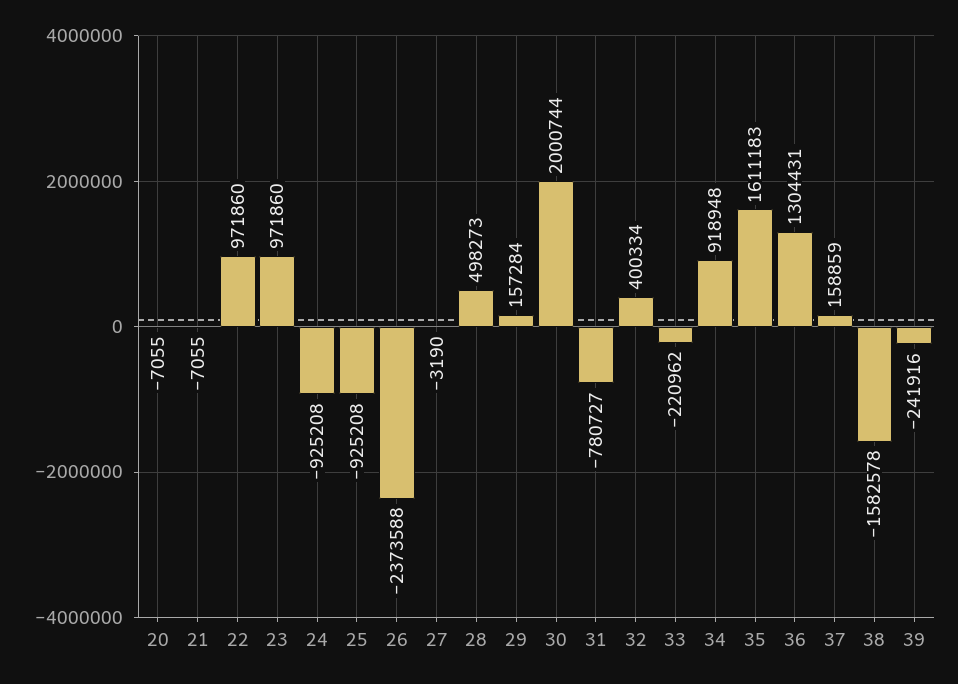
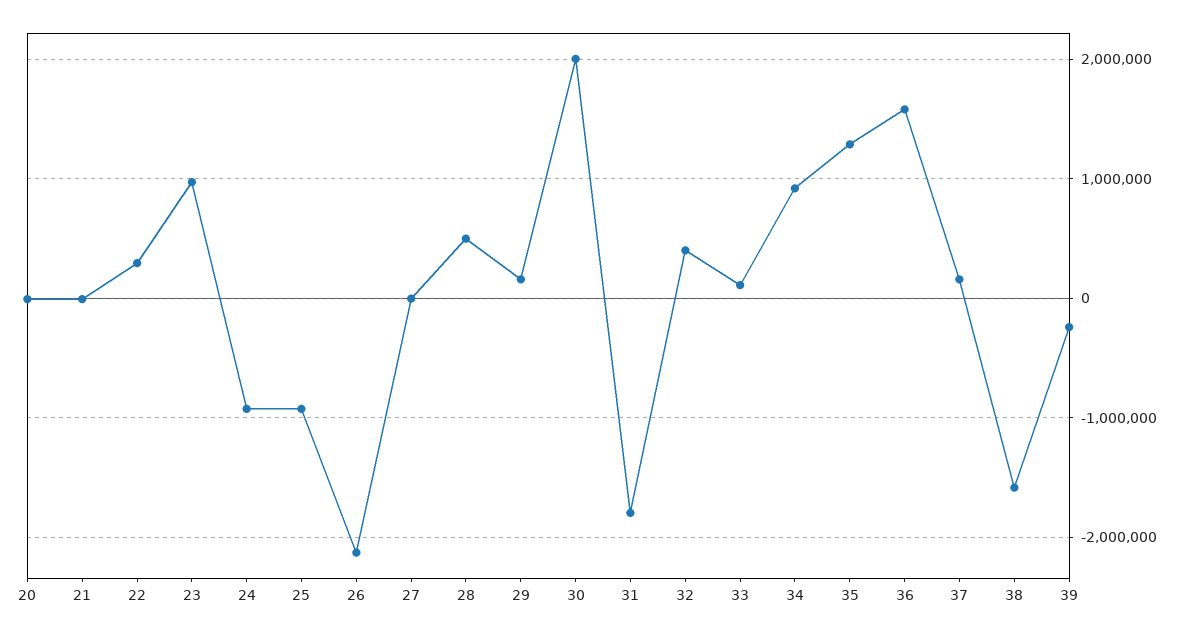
  {
    "20": -7055,
    "21": -7055,
-   "22": 971860,
+   "22": 300000,
    "23": 971860,
    "24": -925208,
    "25": -925208,
-   "26": -2373588,
+   "26": -2100000,
    "27": -3190,
    "28": 498273,
    "29": 157284,
    "30": 2000744,
-   "31": -780727,
+   "31": -1800000,
    "32": 400334,
-   "33": -220962,
+   "33": 100000,
    "34": 918948,
-   "35": 1611183,
+   "35": 1300000,
-   "36": 1304431,
+   "36": 1600000,
    "37": 158859,
    "38": -1582578,
    "39": -241916
  }

